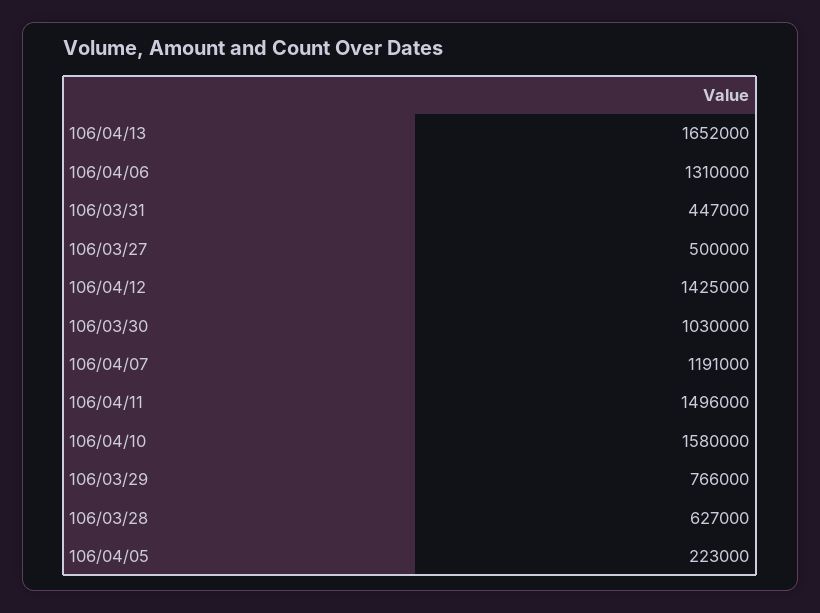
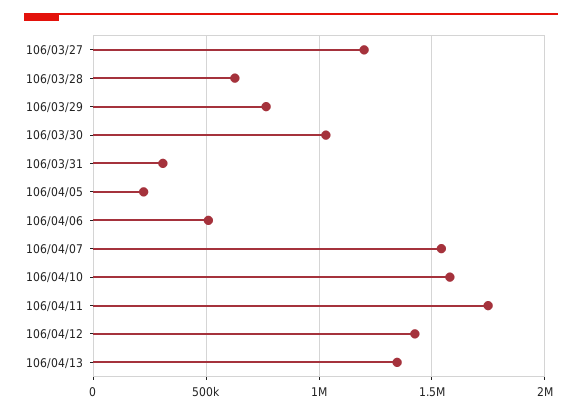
  {
-   "106/04/13": 1652000,
+   "106/04/13": 1350000,
-   "106/04/06": 1310000,
+   "106/04/06": 500000,
-   "106/03/31": 447000,
+   "106/03/31": 300000,
-   "106/03/27": 500000,
+   "106/03/27": 1200000,
    "106/04/12": 1425000,
    "106/03/30": 1030000,
-   "106/04/07": 1191000,
+   "106/04/07": 1550000,
-   "106/04/11": 1496000,
+   "106/04/11": 1750000,
    "106/04/10": 1580000,
    "106/03/29": 766000,
    "106/03/28": 627000,
    "106/04/05": 223000
  }

